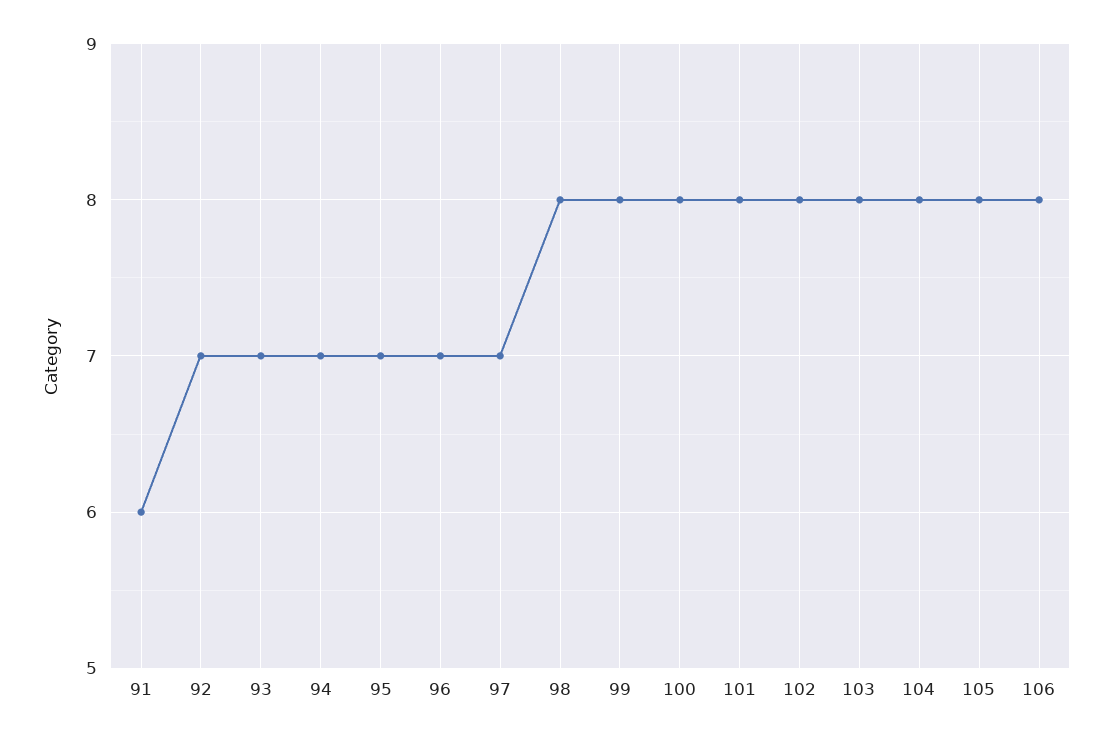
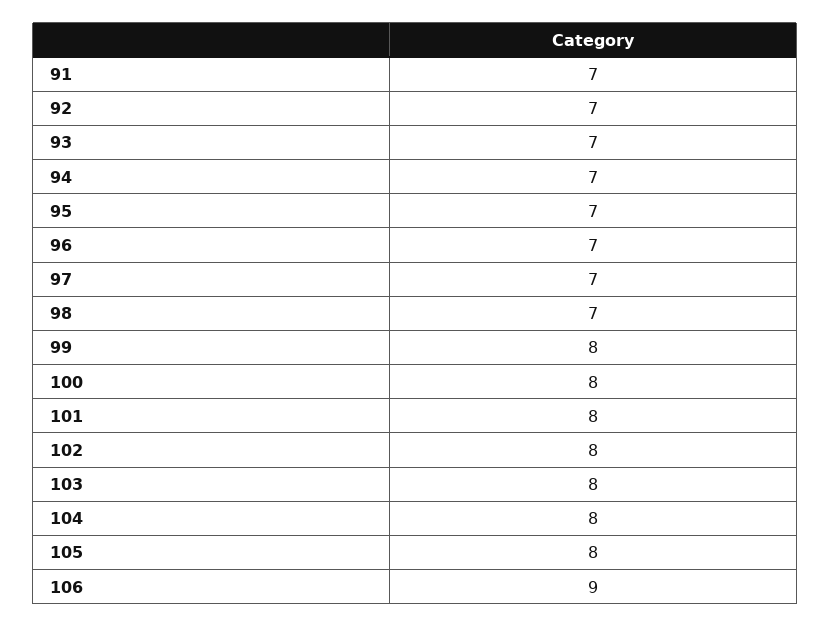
  {
-   "91": 6,
+   "91": 7,
    "92": 7,
    "93": 7,
    "94": 7,
    "95": 7,
    "96": 7,
    "97": 7,
-   "98": 8,
+   "98": 7,
    "99": 8,
    "100": 8,
    "101": 8,
    "102": 8,
    "103": 8,
    "104": 8,
    "105": 8,
-   "106": 8
+   "106": 9
  }

